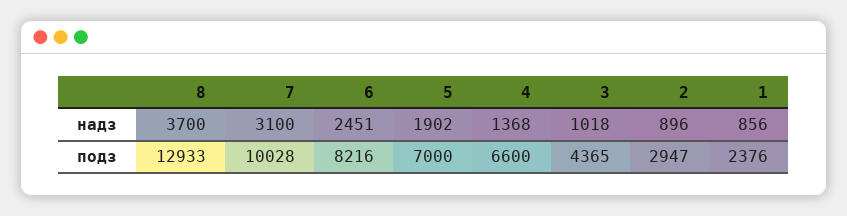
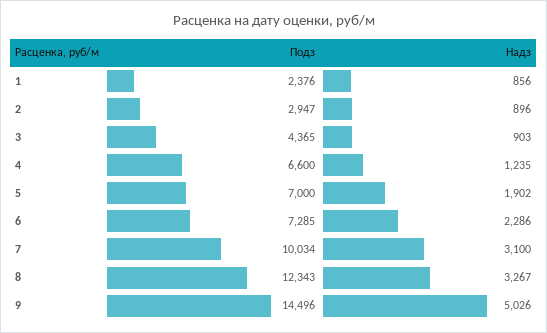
  {
    "8": {
-     "надз": 3700,
+     "надз": 3267,
-     "подз": 12933
+     "подз": 12343
    },
    "7": {
      "надз": 3100,
-     "подз": 10028
+     "подз": 10034
    },
    "6": {
-     "надз": 2451,
+     "надз": 2286,
-     "подз": 8216
+     "подз": 7285
    },
    "5": {
      "надз": 1902,
      "подз": 7000
    },
    "4": {
-     "надз": 1368,
+     "надз": 1235,
      "подз": 6600
    },
    "3": {
-     "надз": 1018,
+     "надз": 903,
      "подз": 4365
    },
    "2": {
      "надз": 896,
      "подз": 2947
    },
    "1": {
      "надз": 856,
      "подз": 2376
-   }
+   },
+   "9": {
+     "подз": 14496,
+     "надз": 5026
+   }
  }

